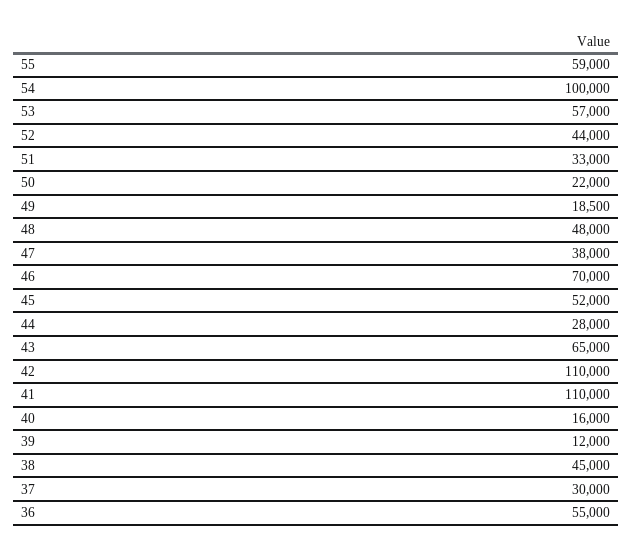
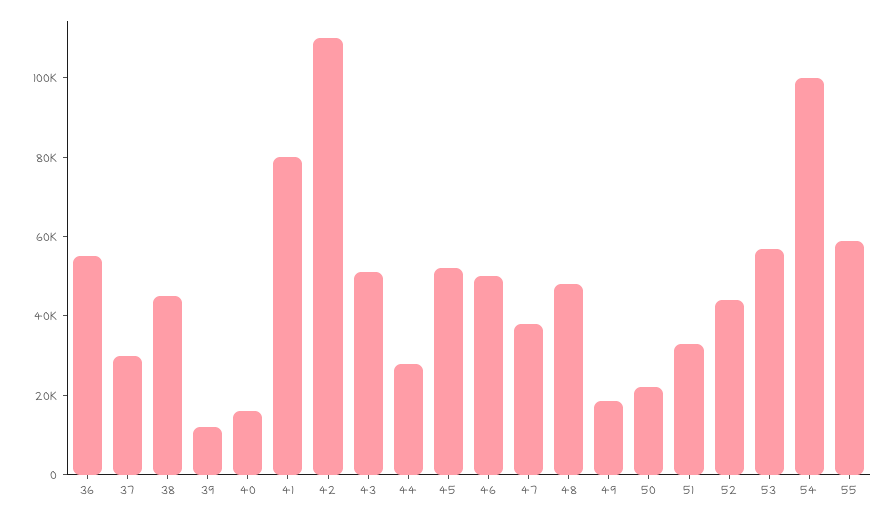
  {
    "55": 59000,
    "54": 100000,
    "53": 57000,
    "52": 44000,
    "51": 33000,
    "50": 22000,
    "49": 18500,
    "48": 48000,
    "47": 38000,
-   "46": 70000,
+   "46": 50000,
    "45": 52000,
    "44": 28000,
-   "43": 65000,
+   "43": 50000,
    "42": 110000,
-   "41": 110000,
+   "41": 80000,
    "40": 16000,
    "39": 12000,
    "38": 45000,
    "37": 30000,
    "36": 55000
  }

